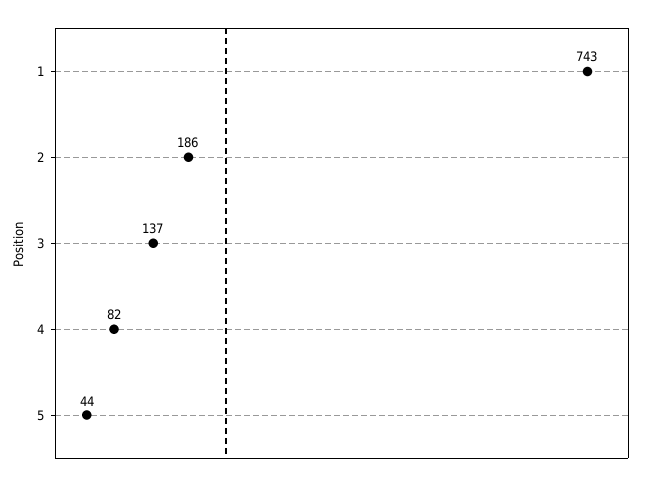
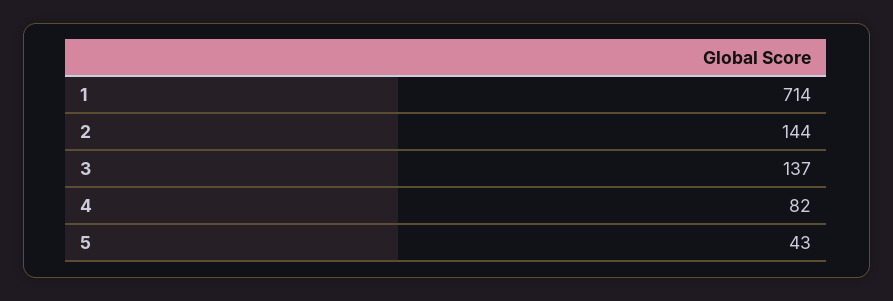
  {
-   "1": 743,
+   "1": 714,
-   "2": 186,
+   "2": 144,
    "3": 137,
    "4": 82,
-   "5": 44
+   "5": 43
  }

